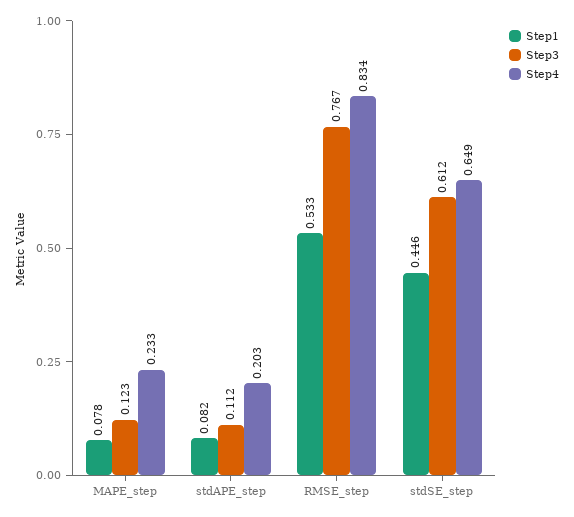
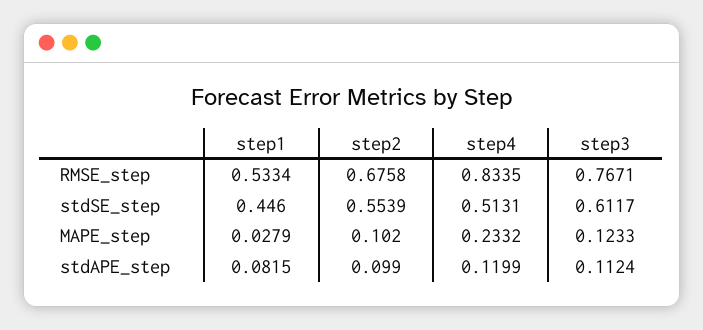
  {
    "Step1": {
-     "MAPE_step": 0.078,
+     "MAPE_step": 0.0279,
      "stdAPE_step": 0.0815,
      "RMSE_step": 0.5334,
      "stdSE_step": 0.446
    },
    "Step3": {
      "MAPE_step": 0.1233,
      "stdAPE_step": 0.1124,
      "RMSE_step": 0.7671,
      "stdSE_step": 0.6117
    },
    "Step4": {
      "MAPE_step": 0.2332,
-     "stdAPE_step": 0.203,
+     "stdAPE_step": 0.1199,
      "RMSE_step": 0.8335,
-     "stdSE_step": 0.649
+     "stdSE_step": 0.5131
-   }
+   },
+   "step2": {
+     "RMSE_step": 0.6758,
+     "stdSE_step": 0.5539,
+     "MAPE_step": 0.102,
+     "stdAPE_step": 0.099
+   }
  }

